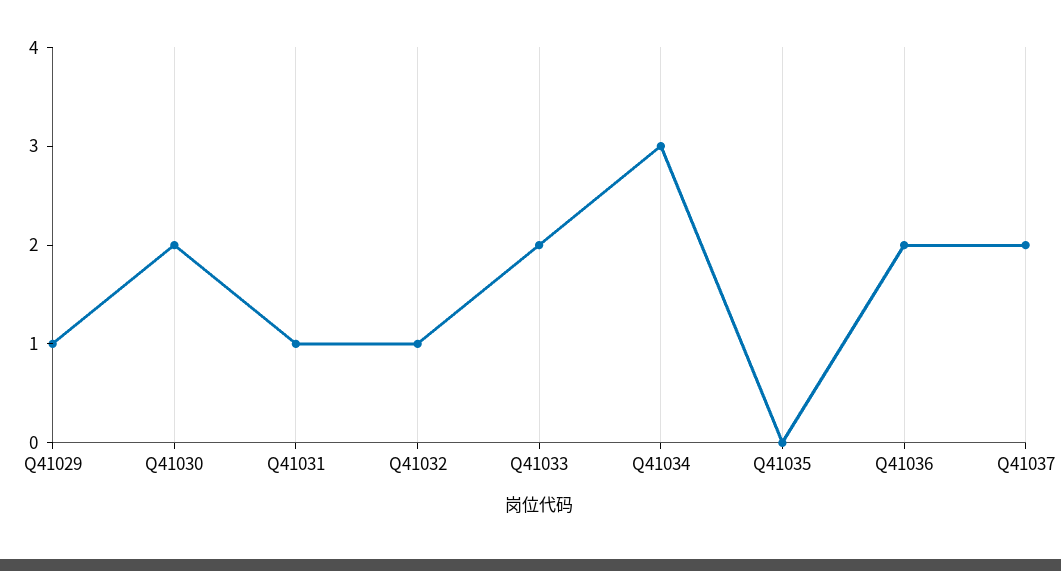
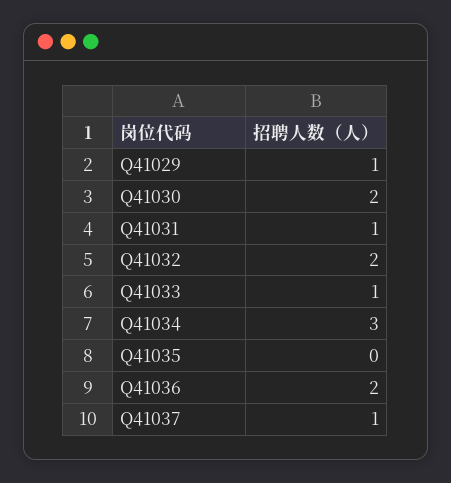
  {
    "Q41029": 1,
    "Q41030": 2,
    "Q41031": 1,
-   "Q41032": 1,
+   "Q41032": 2,
-   "Q41033": 2,
+   "Q41033": 1,
    "Q41034": 3,
    "Q41035": 0,
    "Q41036": 2,
-   "Q41037": 2
+   "Q41037": 1
  }

